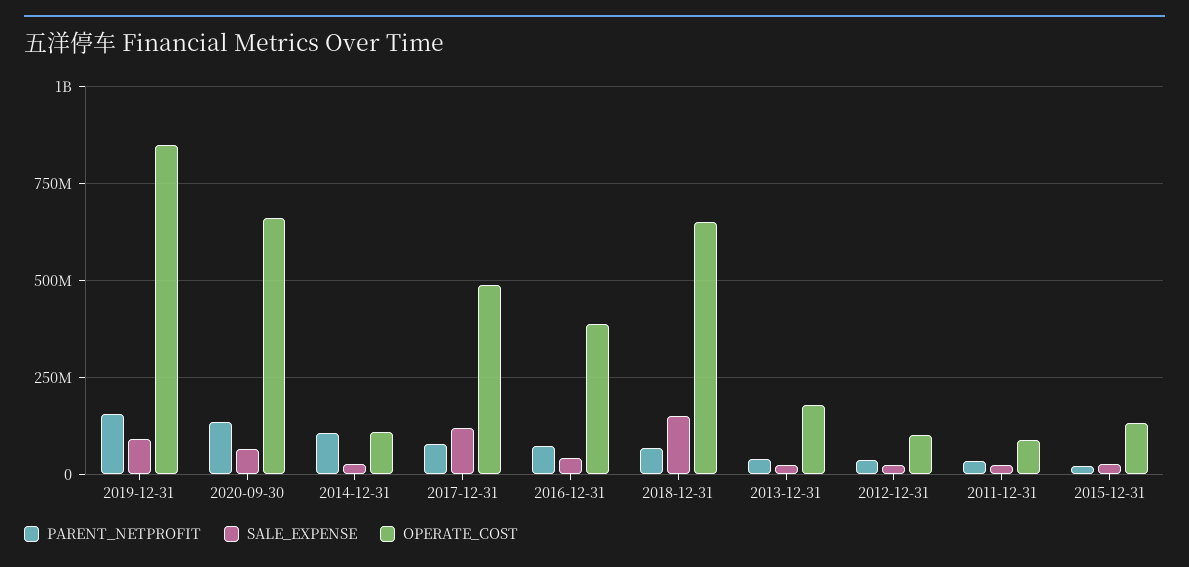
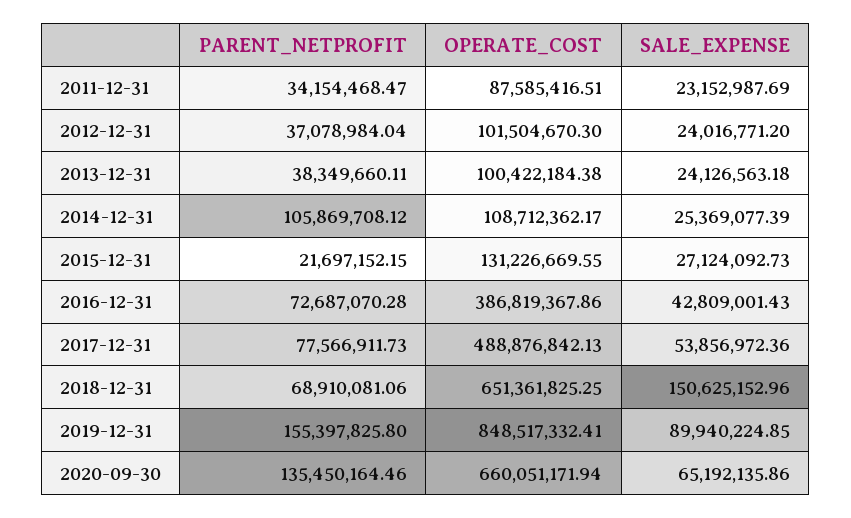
  {
    "PARENT_NETPROFIT": {
      "2019-12-31": 155397825.8,
      "2020-09-30": 135450164.46,
      "2014-12-31": 105869708.12,
      "2017-12-31": 77566911.73,
      "2016-12-31": 72687070.28,
      "2018-12-31": 68910081.06,
      "2013-12-31": 38349660.11,
      "2012-12-31": 37078984.04,
      "2011-12-31": 34154468.47,
      "2015-12-31": 21697152.15
    },
    "SALE_EXPENSE": {
      "2019-12-31": 89940224.85,
      "2020-09-30": 65192135.86,
      "2014-12-31": 25369077.39,
-     "2017-12-31": 125000000,
+     "2017-12-31": 53856972.36,
      "2016-12-31": 42809001.43,
      "2018-12-31": 150625152.96,
      "2013-12-31": 24126563.18,
      "2012-12-31": 24016771.2,
      "2011-12-31": 23152987.69,
      "2015-12-31": 27124092.73
    },
    "OPERATE_COST": {
      "2019-12-31": 848517332.41,
      "2020-09-30": 660051171.94,
      "2014-12-31": 108712362.17,
      "2017-12-31": 488876842.13,
      "2016-12-31": 386819367.86,
      "2018-12-31": 651361825.25,
-     "2013-12-31": 175000000,
+     "2013-12-31": 100422184.38,
      "2012-12-31": 101504670.3,
      "2011-12-31": 87585416.51,
      "2015-12-31": 131226669.55
    }
  }

